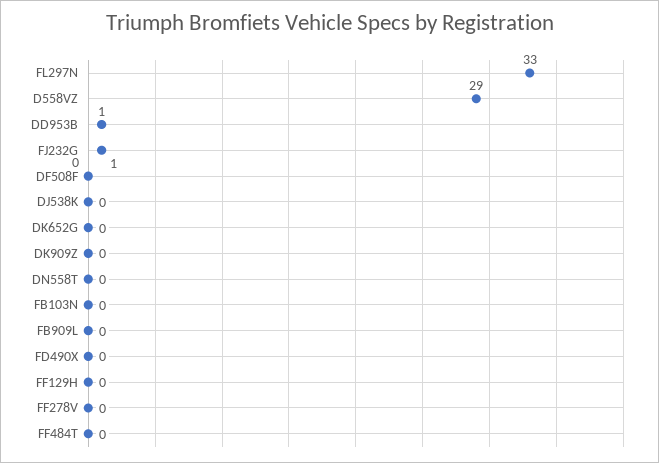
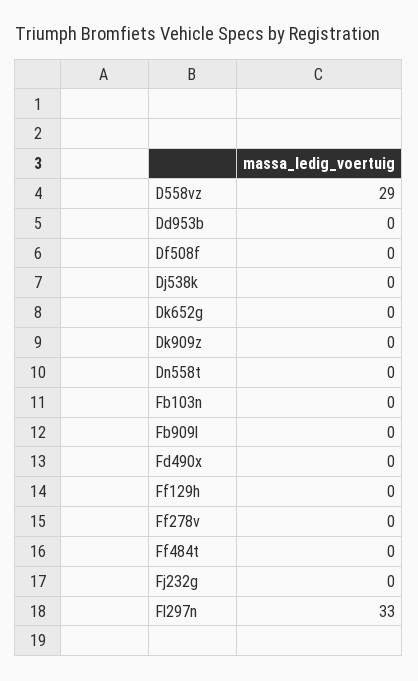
  {
    "FL297N": 33,
    "D558VZ": 29,
-   "DD953B": 1,
+   "DD953B": 0,
-   "FJ232G": 1,
+   "FJ232G": 0,
    "DF508F": 0,
    "DJ538K": 0,
    "DK652G": 0,
    "DK909Z": 0,
    "DN558T": 0,
    "FB103N": 0,
    "FB909L": 0,
    "FD490X": 0,
    "FF129H": 0,
    "FF278V": 0,
    "FF484T": 0
  }

